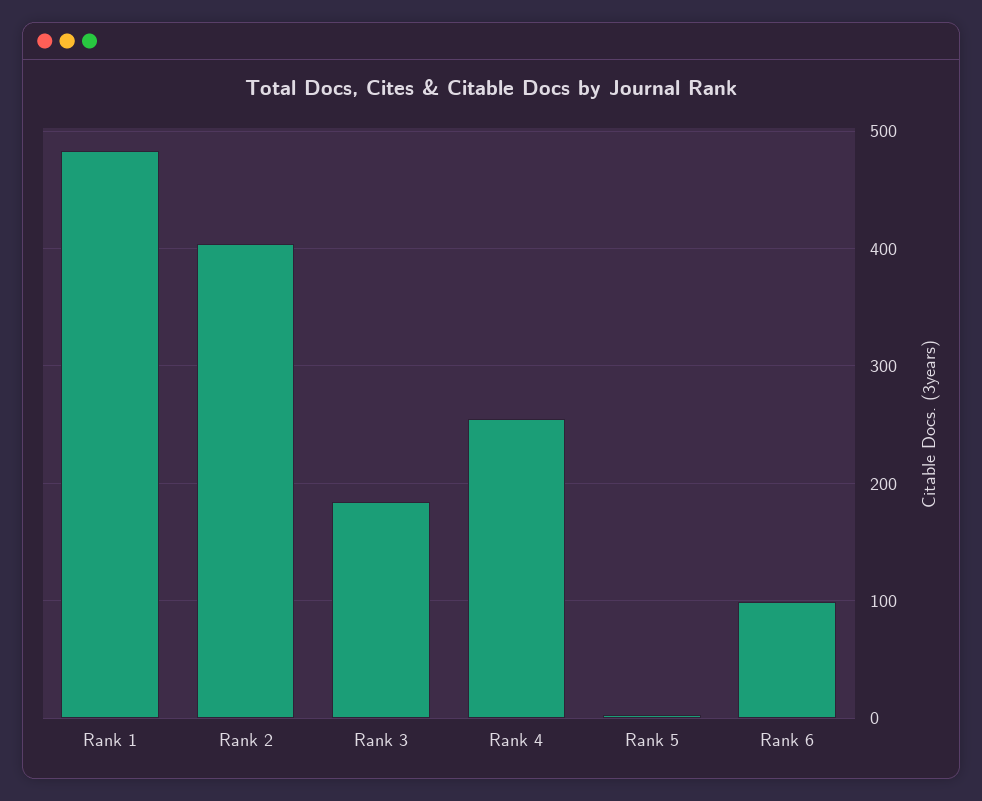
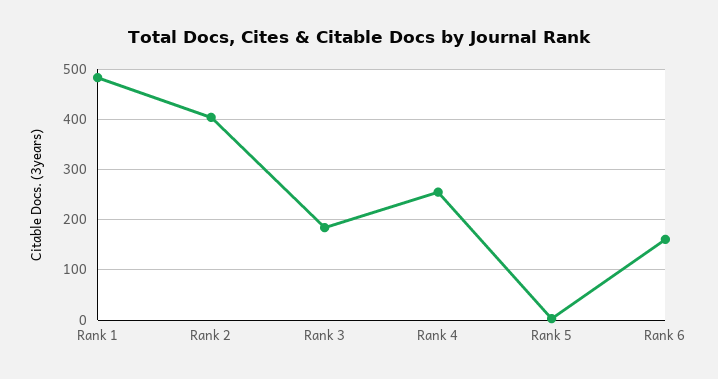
  {
    "Rank 1": 480,
    "Rank 2": 400,
    "Rank 3": 180,
    "Rank 4": 260,
    "Rank 5": 0,
-   "Rank 6": 100
+   "Rank 6": 160
  }

